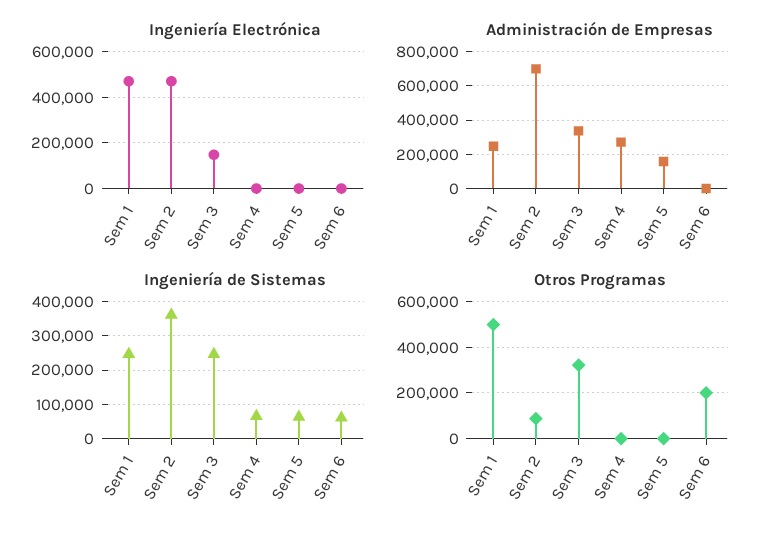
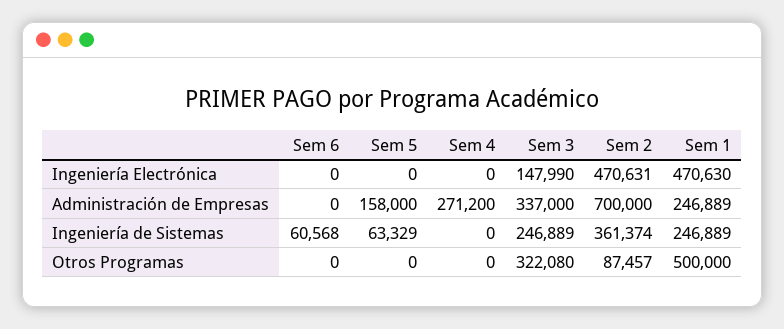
  {
    "Ingeniería Electrónica": {
      "Sem 1": 470630,
      "Sem 2": 470631,
      "Sem 3": 147990,
      "Sem 4": 0,
      "Sem 5": 0,
      "Sem 6": 0
    },
    "Administración de Empresas": {
      "Sem 1": 246889,
      "Sem 2": 700000,
      "Sem 3": 337000,
      "Sem 4": 271200,
      "Sem 5": 158000,
      "Sem 6": 0
    },
    "Ingeniería de Sistemas": {
      "Sem 1": 246889,
      "Sem 2": 361374,
      "Sem 3": 246889,
-     "Sem 4": 60000,
+     "Sem 4": 0,
      "Sem 5": 63329,
      "Sem 6": 60568
    },
    "Otros Programas": {
      "Sem 1": 500000,
      "Sem 2": 87457,
      "Sem 3": 322080,
      "Sem 4": 0,
      "Sem 5": 0,
-     "Sem 6": 200000
+     "Sem 6": 0
    }
  }

